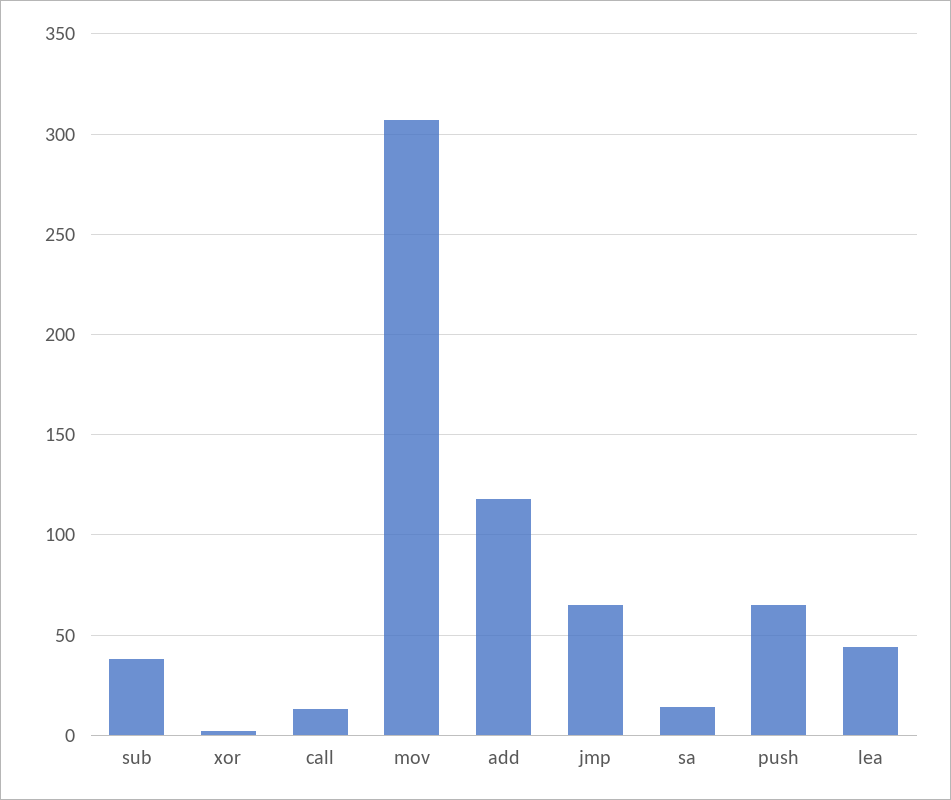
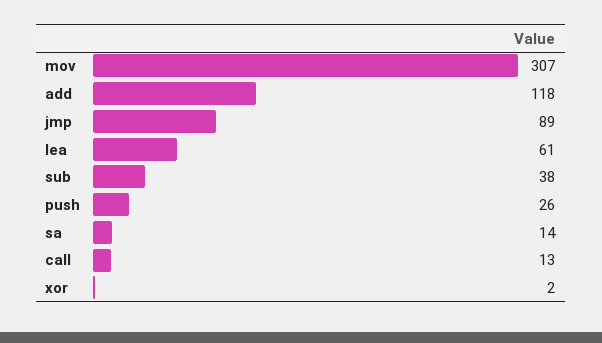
  {
    "sub": 38,
    "xor": 2,
    "call": 13,
    "mov": 307,
    "add": 118,
-   "jmp": 65,
+   "jmp": 89,
    "sa": 14,
-   "push": 65,
+   "push": 26,
-   "lea": 45
+   "lea": 61
  }

